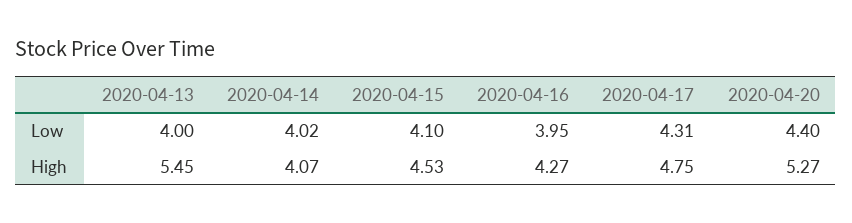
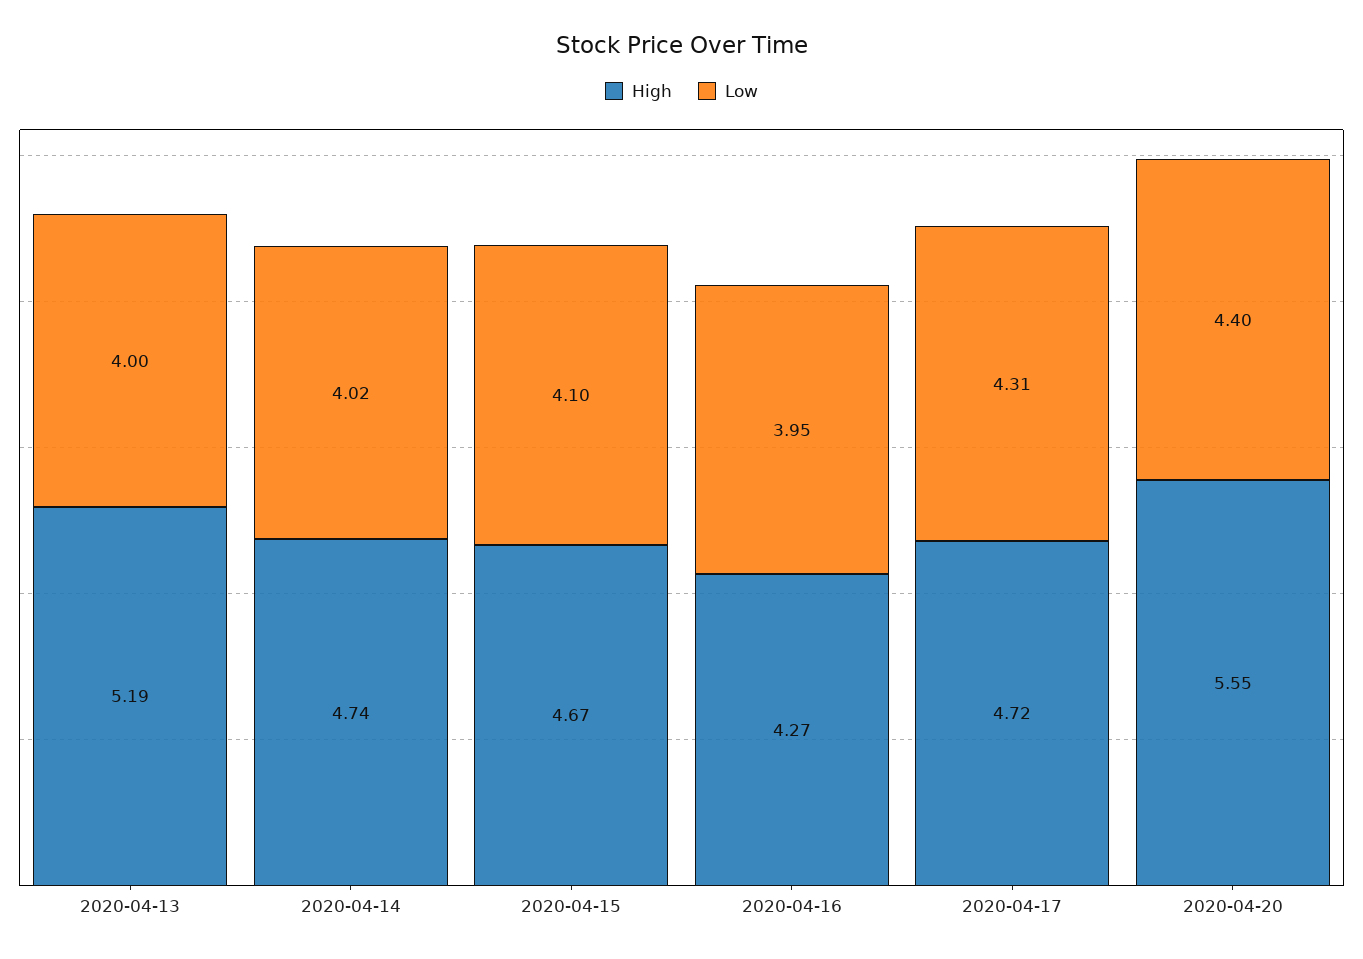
  {
    "Low": {
      "2020-04-13": 4,
      "2020-04-14": 4.02,
      "2020-04-15": 4.1,
      "2020-04-16": 3.95,
      "2020-04-17": 4.31,
      "2020-04-20": 4.4
    },
    "High": {
-     "2020-04-13": 5.45,
+     "2020-04-13": 5.19,
-     "2020-04-14": 4.07,
+     "2020-04-14": 4.74,
-     "2020-04-15": 4.53,
+     "2020-04-15": 4.67,
      "2020-04-16": 4.27,
-     "2020-04-17": 4.75,
+     "2020-04-17": 4.72,
-     "2020-04-20": 5.27
+     "2020-04-20": 5.55
    }
  }

